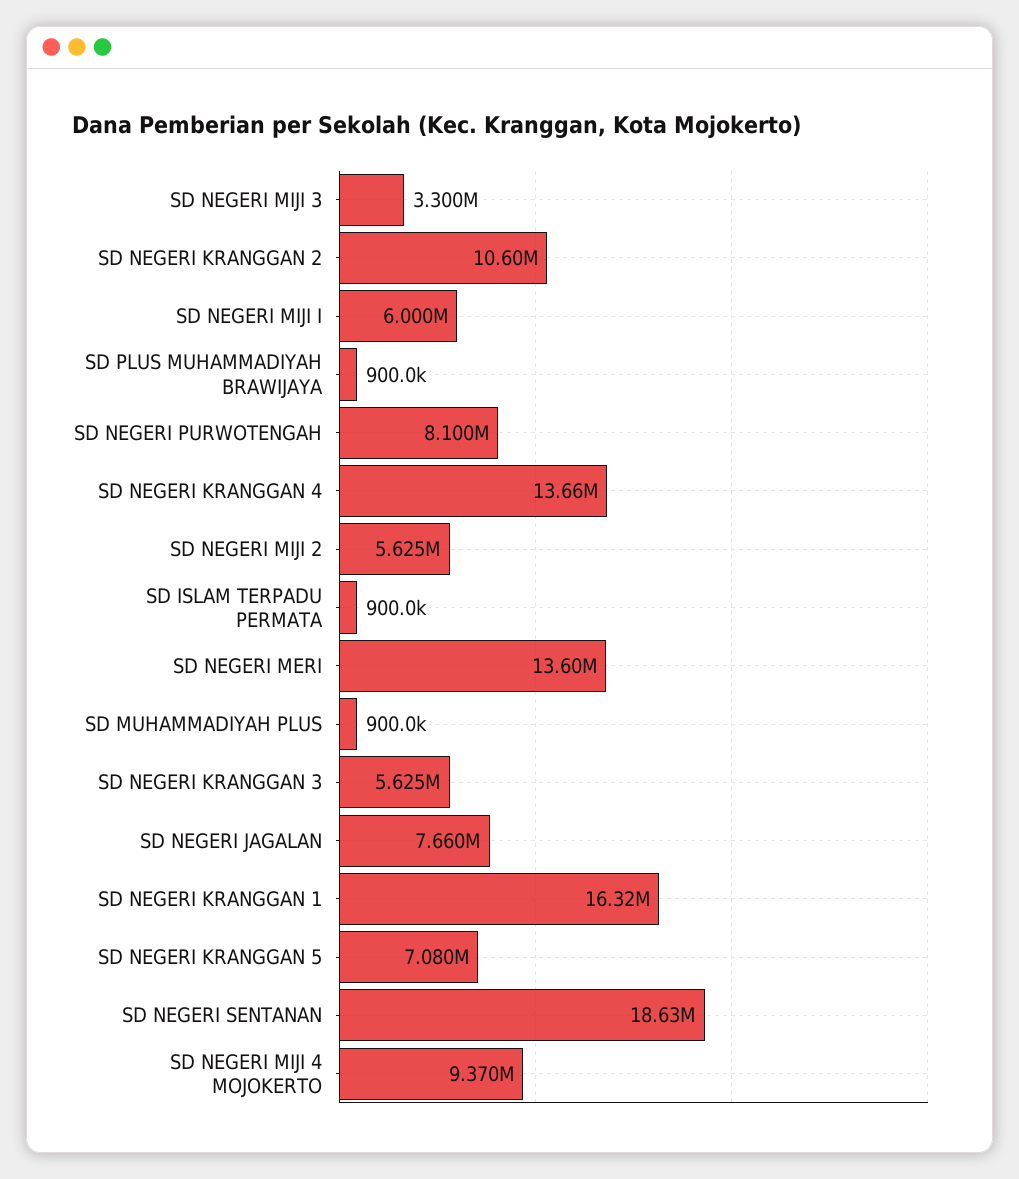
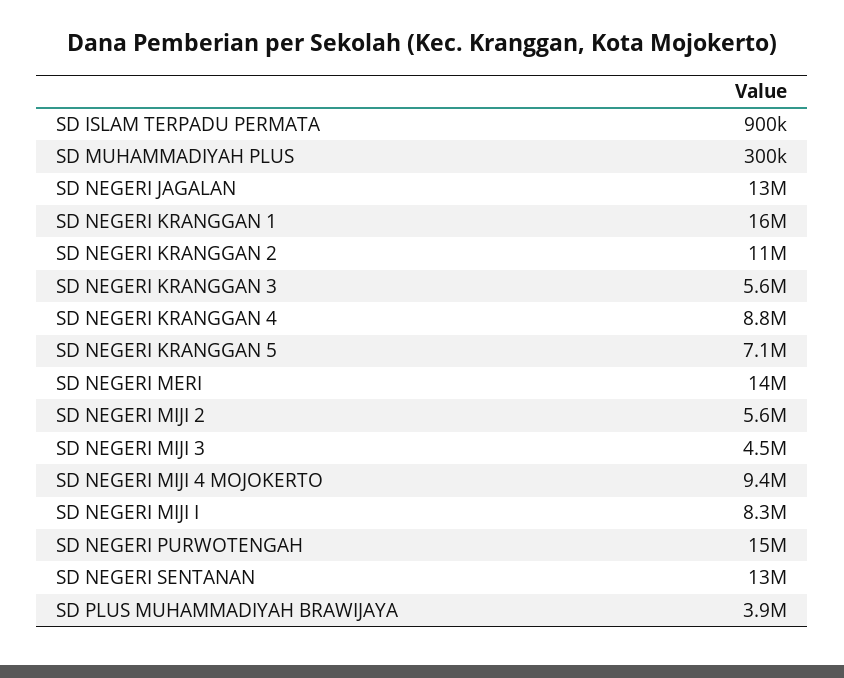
  {
-   "SD NEGERI MIJI 3": 3300000,
+   "SD NEGERI MIJI 3": 4500000,
    "SD NEGERI KRANGGAN 2": 10600000,
-   "SD NEGERI MIJI I": 6000000,
+   "SD NEGERI MIJI I": 8300000,
-   "SD PLUS MUHAMMADIYAH BRAWIJAYA": 900000,
+   "SD PLUS MUHAMMADIYAH BRAWIJAYA": 3900000,
-   "SD NEGERI PURWOTENGAH": 8100000,
+   "SD NEGERI PURWOTENGAH": 15000000,
-   "SD NEGERI KRANGGAN 4": 13660000,
+   "SD NEGERI KRANGGAN 4": 8800000,
    "SD NEGERI MIJI 2": 5625000,
    "SD ISLAM TERPADU PERMATA": 900000,
    "SD NEGERI MERI": 13600000,
-   "SD MUHAMMADIYAH PLUS": 900000,
+   "SD MUHAMMADIYAH PLUS": 300000,
    "SD NEGERI KRANGGAN 3": 5625000,
-   "SD NEGERI JAGALAN": 7660000,
+   "SD NEGERI JAGALAN": 13000000,
    "SD NEGERI KRANGGAN 1": 16320000,
    "SD NEGERI KRANGGAN 5": 7080000,
-   "SD NEGERI SENTANAN": 18630000,
+   "SD NEGERI SENTANAN": 13000000,
    "SD NEGERI MIJI 4 MOJOKERTO": 9370000
  }

